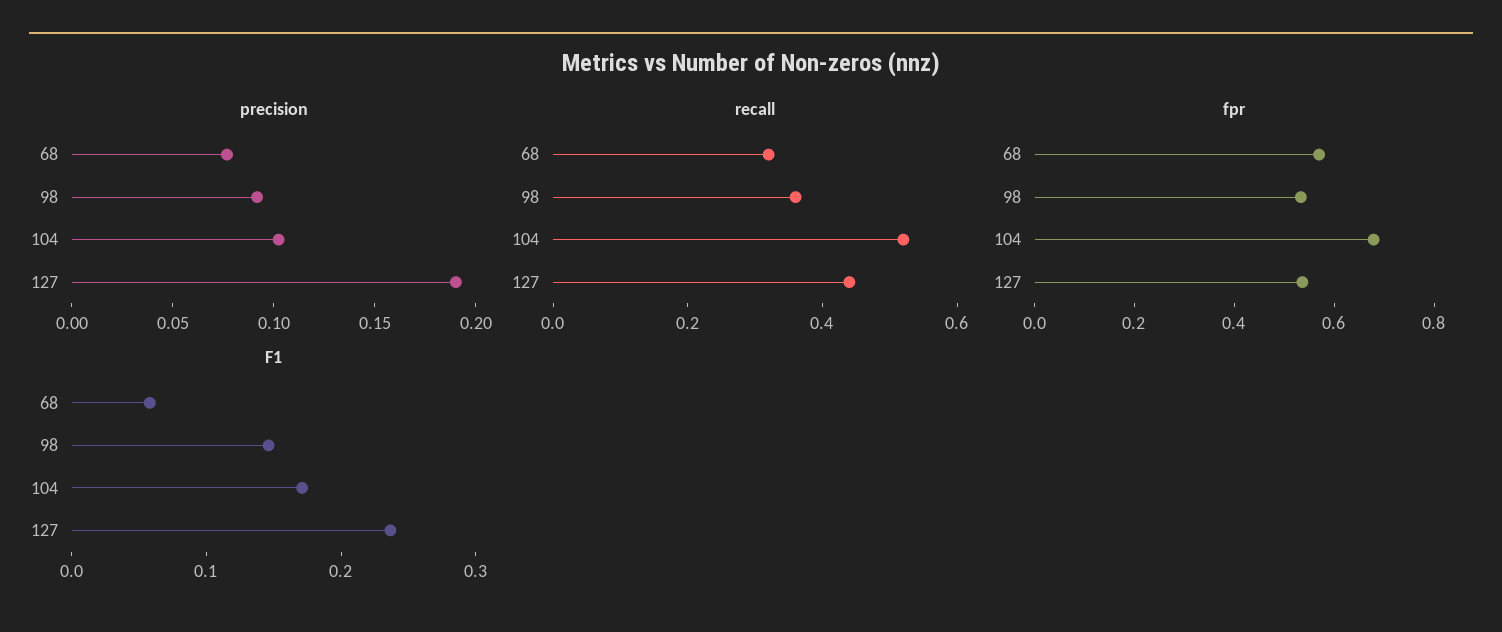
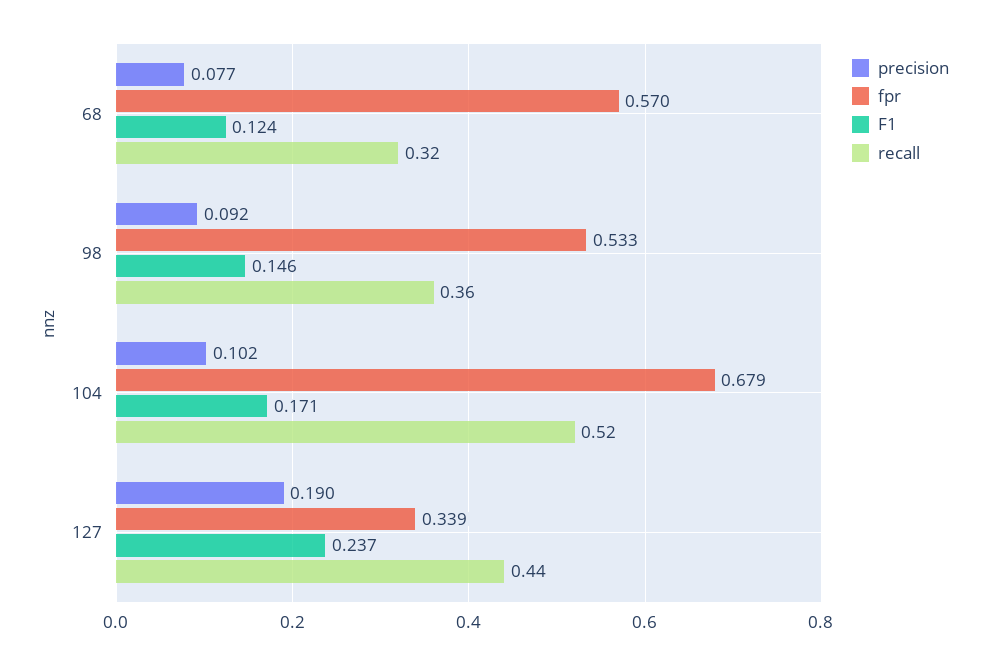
  {
    "precision": {
      "68": 0.077,
      "98": 0.092,
      "104": 0.102,
      "127": 0.19
    },
    "recall": {
      "68": 0.32,
      "98": 0.36,
      "104": 0.52,
      "127": 0.44
    },
    "fpr": {
      "68": 0.57,
      "98": 0.533,
      "104": 0.679,
-     "127": 0.55
+     "127": 0.339
    },
    "F1": {
-     "68": 0.06,
+     "68": 0.124,
      "98": 0.146,
      "104": 0.171,
      "127": 0.237
    }
  }

